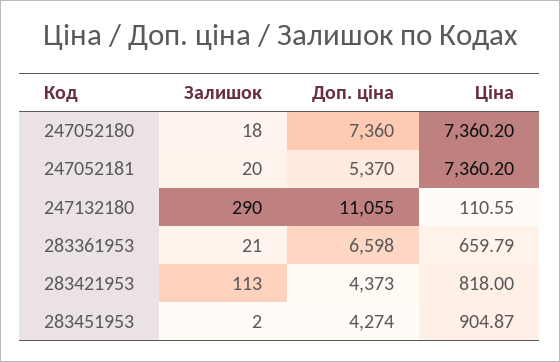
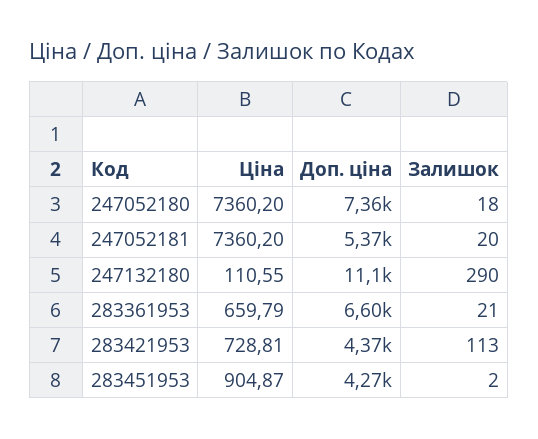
  {
    "Залишок": {
      "247052180": 18,
      "247052181": 20,
      "247132180": 290,
      "283361953": 21,
      "283421953": 113,
      "283451953": 2
    },
    "Доп. ціна": {
      "247052180": 7360,
      "247052181": 5370,
      "247132180": 11055,
      "283361953": 6598,
      "283421953": 4373,
      "283451953": 4274
    },
    "Ціна": {
      "247052180": 7360.2,
      "247052181": 7360.2,
      "247132180": 110.55,
      "283361953": 659.79,
-     "283421953": 818,
+     "283421953": 728.81,
      "283451953": 904.87
    }
  }

